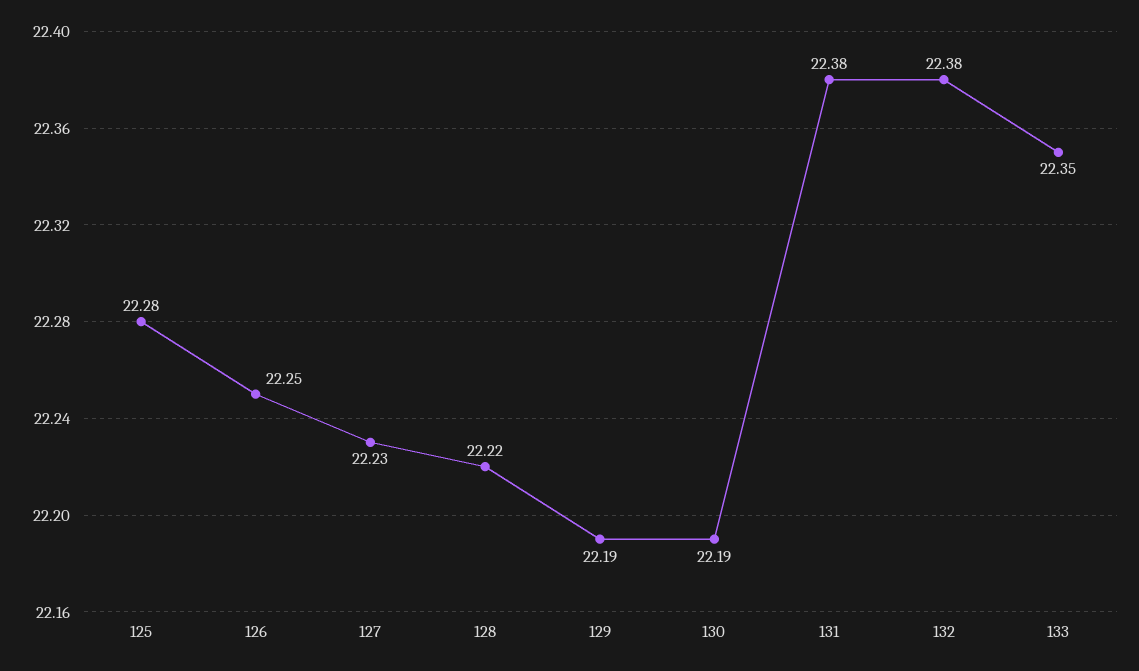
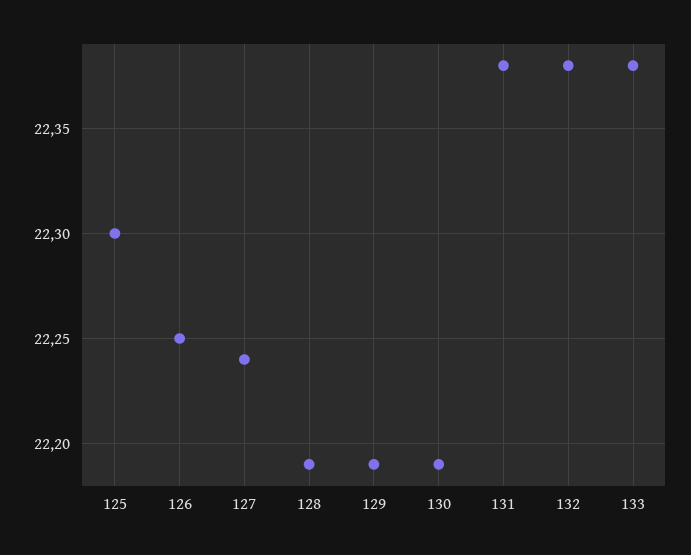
  {
-   "125": 22.28,
+   "125": 22.3,
    "126": 22.25,
-   "127": 22.23,
+   "127": 22.24,
-   "128": 22.22,
+   "128": 22.19,
    "129": 22.19,
    "130": 22.19,
    "131": 22.38,
    "132": 22.38,
-   "133": 22.35
+   "133": 22.38
  }

